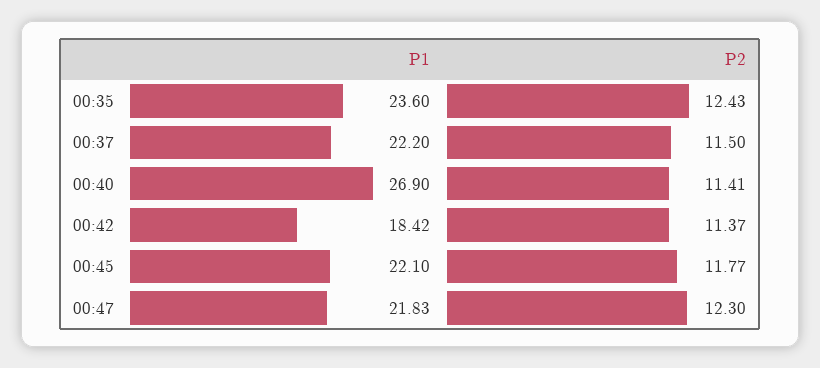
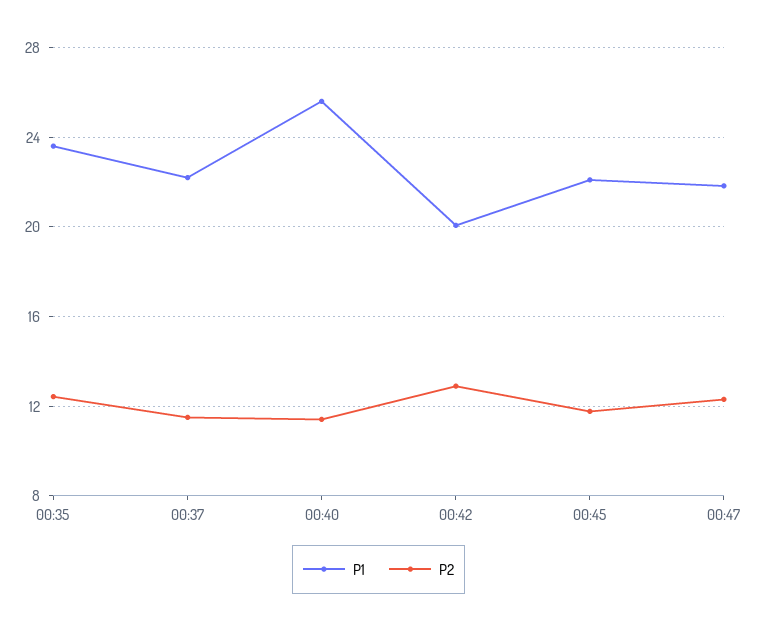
  {
    "P1": {
      "00:35": 23.6,
      "00:37": 22.2,
-     "00:40": 26.9,
+     "00:40": 25.5,
-     "00:42": 18.42,
+     "00:42": 20,
      "00:45": 22.1,
      "00:47": 21.83
    },
    "P2": {
      "00:35": 12.43,
      "00:37": 11.5,
      "00:40": 11.41,
-     "00:42": 11.37,
+     "00:42": 13,
      "00:45": 11.77,
      "00:47": 12.3
    }
  }

